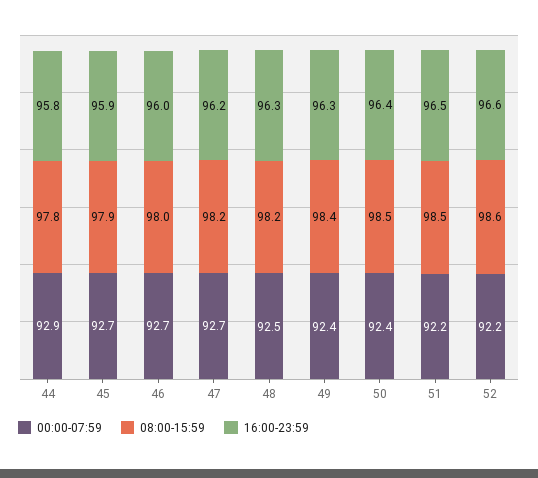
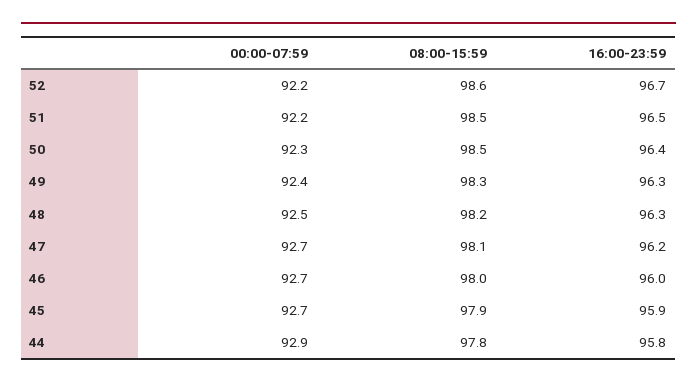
  {
    "00:00-07:59": {
      "44": 92.9,
      "45": 92.7,
      "46": 92.7,
      "47": 92.7,
      "48": 92.5,
      "49": 92.4,
-     "50": 92.4,
+     "50": 92.3,
      "51": 92.2,
      "52": 92.2
    },
    "08:00-15:59": {
      "44": 97.8,
      "45": 97.9,
      "46": 98,
-     "47": 98.2,
+     "47": 98.1,
      "48": 98.2,
-     "49": 98.4,
+     "49": 98.3,
      "50": 98.5,
      "51": 98.5,
      "52": 98.6
    },
    "16:00-23:59": {
      "44": 95.8,
      "45": 95.9,
      "46": 96,
      "47": 96.2,
      "48": 96.3,
      "49": 96.3,
      "50": 96.4,
      "51": 96.5,
-     "52": 96.6
+     "52": 96.7
    }
  }

